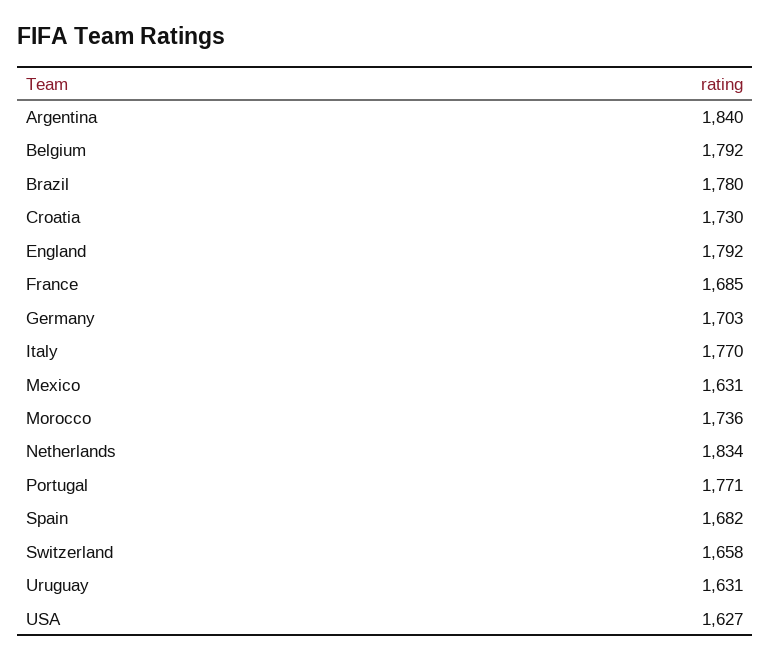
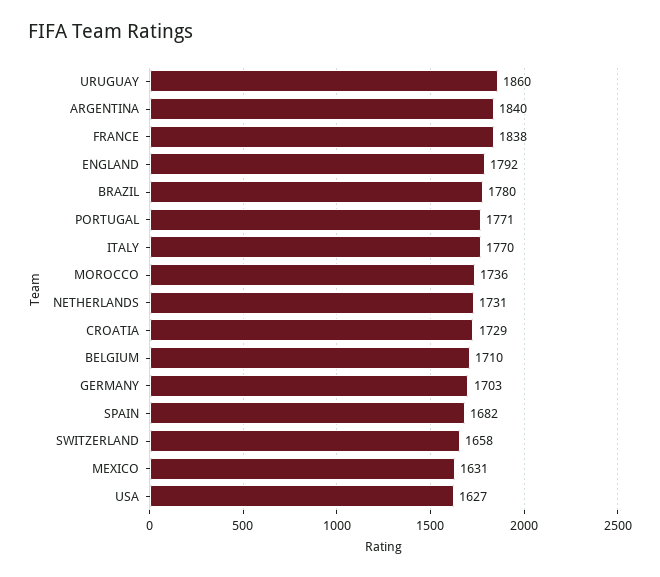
  {
    "Argentina": 1840,
-   "Belgium": 1792,
+   "Belgium": 1710,
    "Brazil": 1780,
-   "Croatia": 1730,
+   "Croatia": 1729,
    "England": 1792,
-   "France": 1685,
+   "France": 1838,
    "Germany": 1703,
    "Italy": 1770,
    "Mexico": 1631,
    "Morocco": 1736,
-   "Netherlands": 1834,
+   "Netherlands": 1731,
    "Portugal": 1771,
    "Spain": 1682,
    "Switzerland": 1658,
-   "Uruguay": 1631,
+   "Uruguay": 1860,
    "USA": 1627
  }

